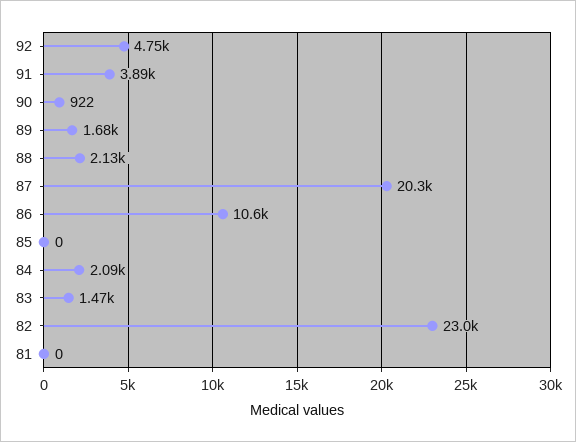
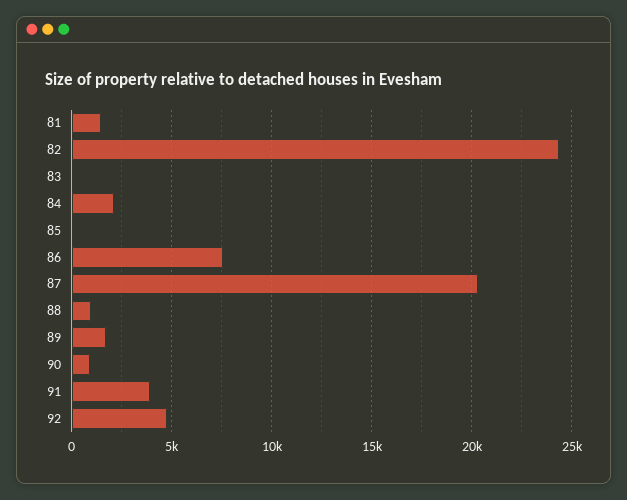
  {
    "92": 4750,
    "91": 3890,
    "90": 922,
    "89": 1680,
-   "88": 2130,
+   "88": 1000,
    "87": 20300,
-   "86": 10600,
+   "86": 7500,
    "85": 0,
    "84": 2090,
-   "83": 1470,
+   "83": 0,
-   "82": 23000,
+   "82": 24500,
-   "81": 0
+   "81": 1500
  }

